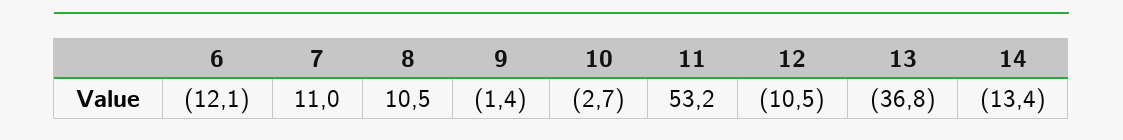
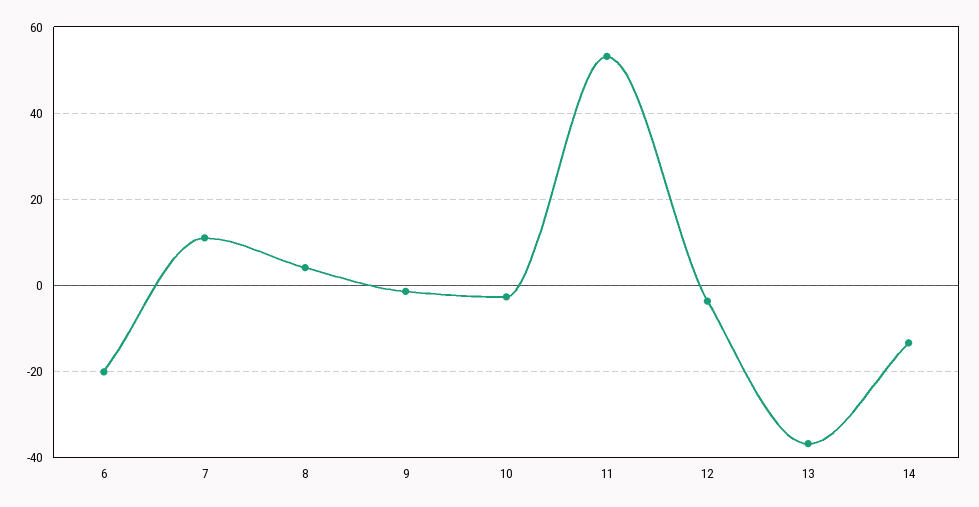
  {
-   "6": -12.1,
+   "6": -20,
    "7": 11,
-   "8": 10.5,
+   "8": 4,
    "9": -1.4,
    "10": -2.7,
    "11": 53.2,
-   "12": -10.5,
+   "12": -4,
    "13": -36.8,
    "14": -13.4
  }

